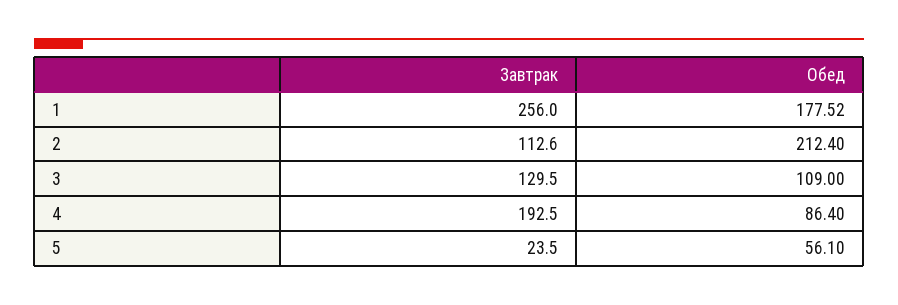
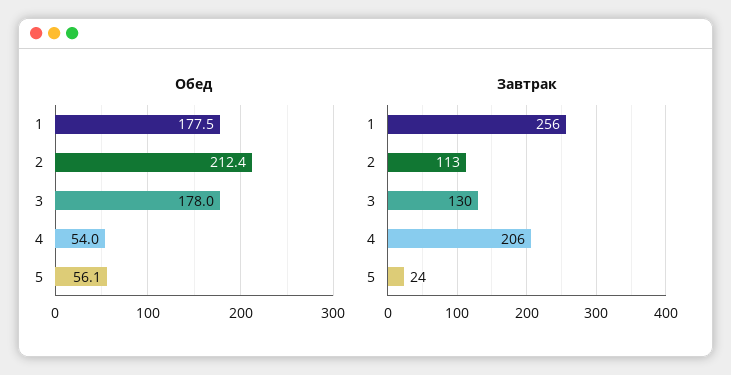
  {
    "Завтрак": {
      "1": 256,
      "2": 112.6,
      "3": 129.5,
-     "4": 192.5,
+     "4": 206,
      "5": 23.5
    },
    "Обед": {
      "1": 177.52,
      "2": 212.4,
-     "3": 109,
+     "3": 178,
-     "4": 86.4,
+     "4": 54,
      "5": 56.1
    }
  }

